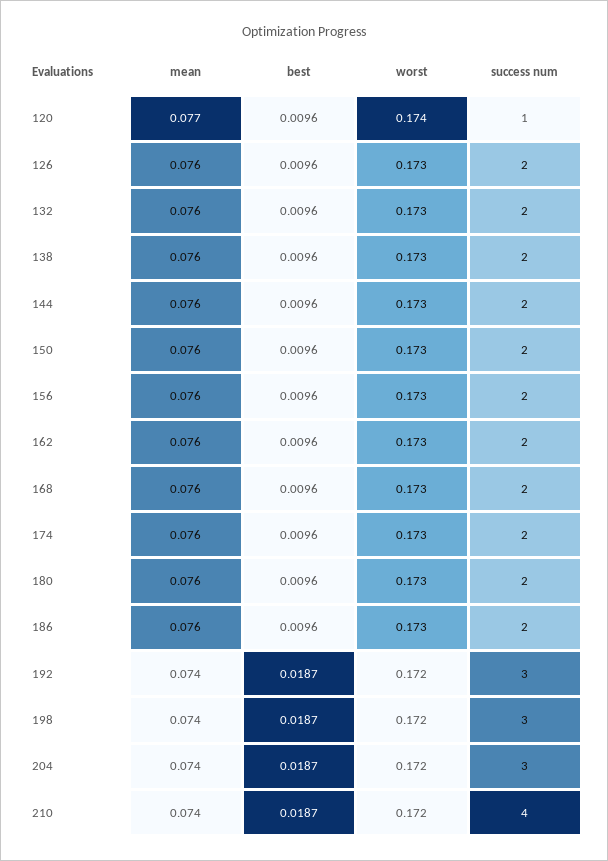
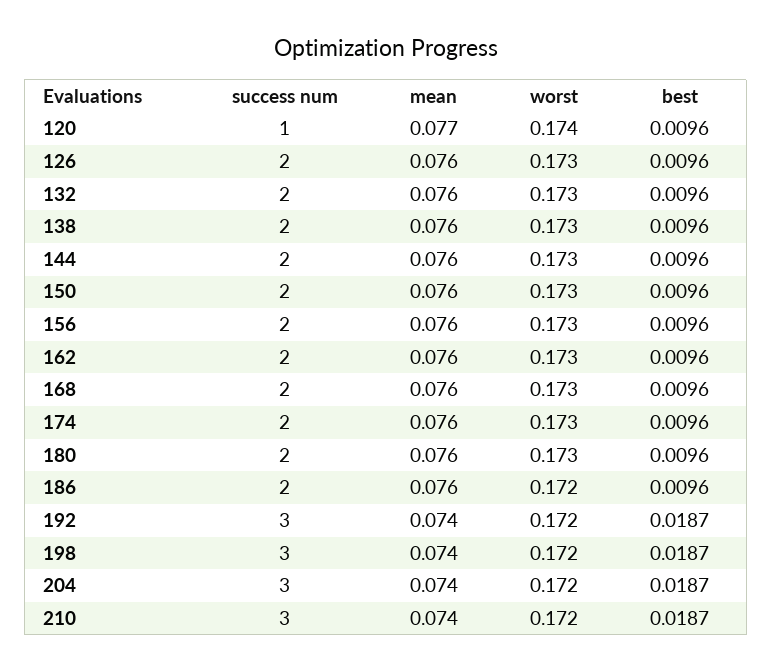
  {
    "mean": {
      "120": 0.077,
      "126": 0.076,
      "132": 0.076,
      "138": 0.076,
      "144": 0.076,
      "150": 0.076,
      "156": 0.076,
      "162": 0.076,
      "168": 0.076,
      "174": 0.076,
      "180": 0.076,
      "186": 0.076,
      "192": 0.074,
      "198": 0.074,
      "204": 0.074,
      "210": 0.074
    },
    "best": {
      "120": 0.0096,
      "126": 0.0096,
      "132": 0.0096,
      "138": 0.0096,
      "144": 0.0096,
      "150": 0.0096,
      "156": 0.0096,
      "162": 0.0096,
      "168": 0.0096,
      "174": 0.0096,
      "180": 0.0096,
      "186": 0.0096,
      "192": 0.0187,
      "198": 0.0187,
      "204": 0.0187,
      "210": 0.0187
    },
    "worst": {
      "120": 0.174,
      "126": 0.173,
      "132": 0.173,
      "138": 0.173,
      "144": 0.173,
      "150": 0.173,
      "156": 0.173,
      "162": 0.173,
      "168": 0.173,
      "174": 0.173,
      "180": 0.173,
-     "186": 0.173,
+     "186": 0.172,
      "192": 0.172,
      "198": 0.172,
      "204": 0.172,
      "210": 0.172
    },
    "success num": {
      "120": 1,
      "126": 2,
      "132": 2,
      "138": 2,
      "144": 2,
      "150": 2,
      "156": 2,
      "162": 2,
      "168": 2,
      "174": 2,
      "180": 2,
      "186": 2,
      "192": 3,
      "198": 3,
      "204": 3,
-     "210": 4
+     "210": 3
    }
  }

